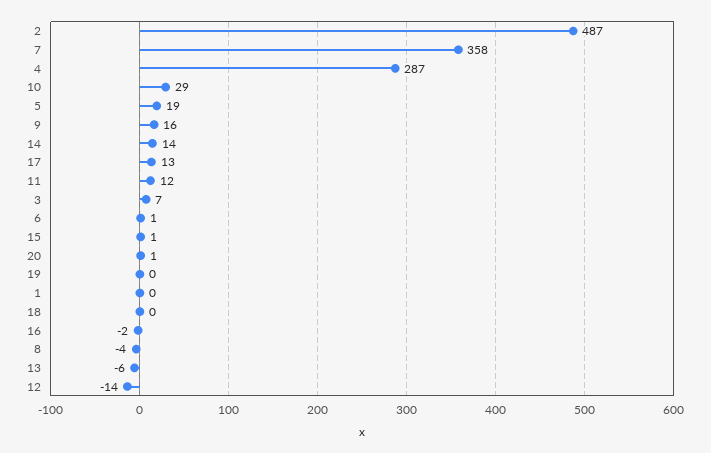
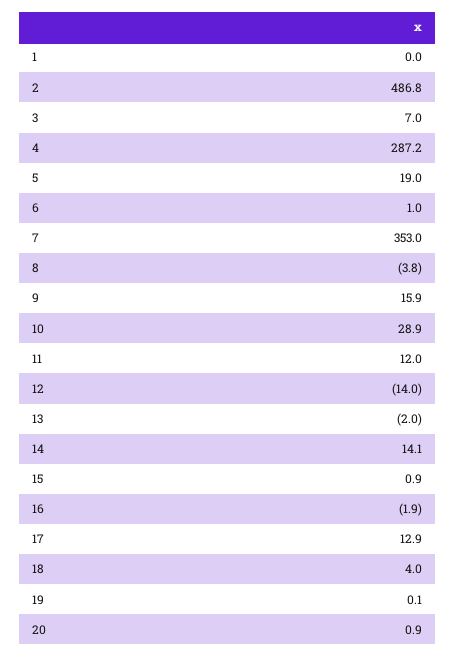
  {
    "2": 486.8,
-   "7": 358,
+   "7": 353,
    "4": 287.2,
    "10": 28.9,
    "5": 19,
    "9": 15.9,
    "14": 14.1,
    "17": 12.9,
    "11": 12,
    "3": 7,
    "6": 1,
    "15": 0.9,
    "20": 0.9,
    "19": 0.1,
    "1": 0,
-   "18": 0,
+   "18": 4,
    "16": -1.9,
    "8": -3.8,
-   "13": -6,
+   "13": -2,
    "12": -14
  }

